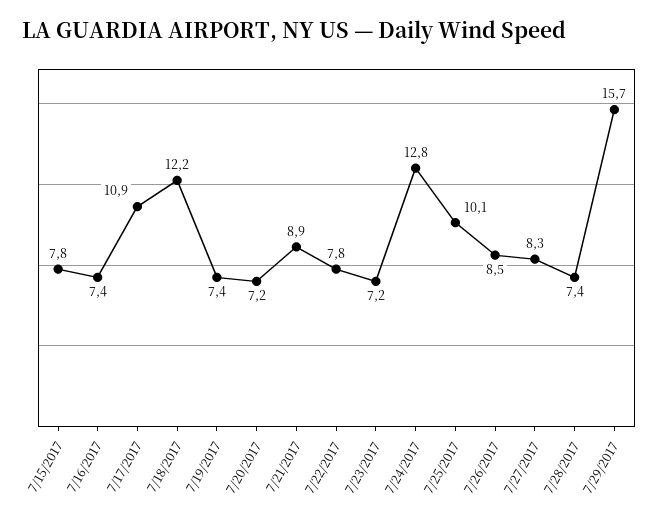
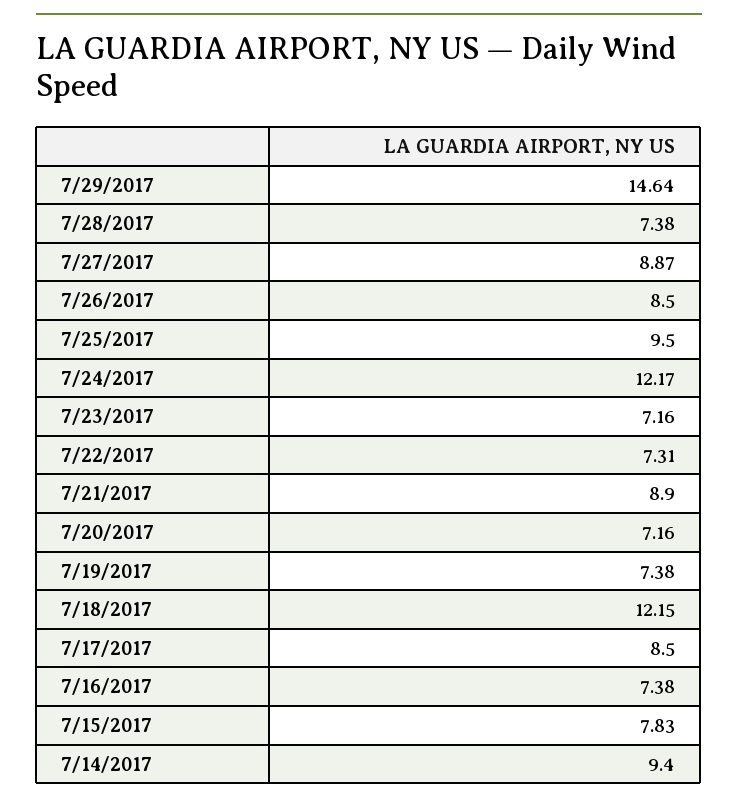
  {
    "7/15/2017": 7.83,
    "7/16/2017": 7.38,
-   "7/17/2017": 10.9,
+   "7/17/2017": 8.5,
    "7/18/2017": 12.15,
    "7/19/2017": 7.38,
    "7/20/2017": 7.16,
    "7/21/2017": 8.9,
-   "7/22/2017": 7.8,
+   "7/22/2017": 7.31,
    "7/23/2017": 7.16,
-   "7/24/2017": 12.8,
+   "7/24/2017": 12.17,
-   "7/25/2017": 10.1,
+   "7/25/2017": 9.5,
    "7/26/2017": 8.5,
-   "7/27/2017": 8.3,
+   "7/27/2017": 8.87,
    "7/28/2017": 7.38,
-   "7/29/2017": 15.7
+   "7/29/2017": 14.64,
+   "7/14/2017": 9.4
  }

